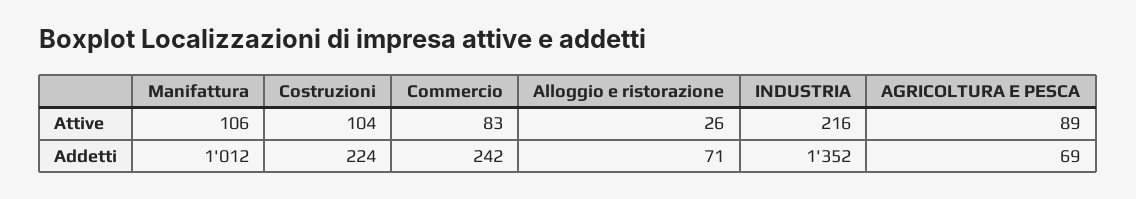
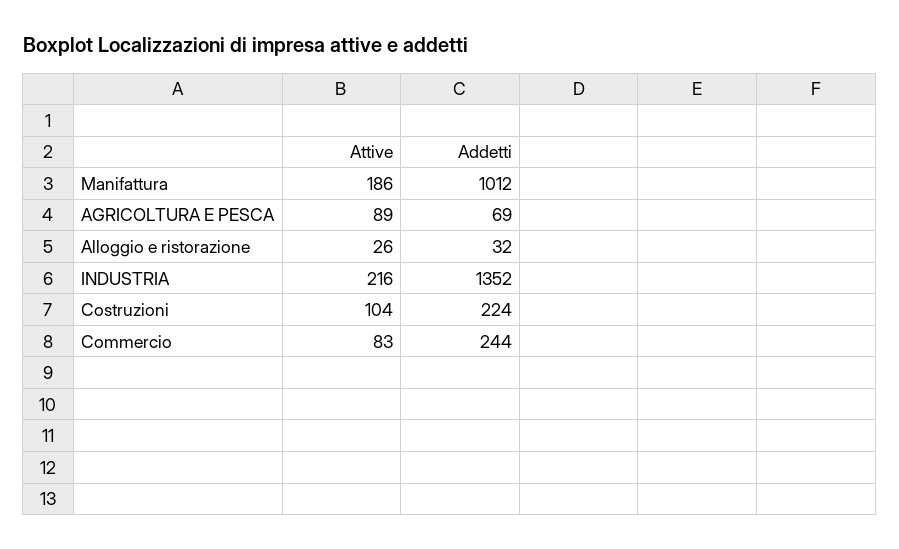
  {
    "Manifattura": {
-     "Attive": 106,
+     "Attive": 186,
      "Addetti": 1012
    },
    "Costruzioni": {
      "Attive": 104,
      "Addetti": 224
    },
    "Commercio": {
      "Attive": 83,
-     "Addetti": 242
+     "Addetti": 244
    },
    "Alloggio e ristorazione": {
      "Attive": 26,
-     "Addetti": 71
+     "Addetti": 32
    },
    "INDUSTRIA": {
      "Attive": 216,
      "Addetti": 1352
    },
    "AGRICOLTURA E PESCA": {
      "Attive": 89,
      "Addetti": 69
    }
  }

